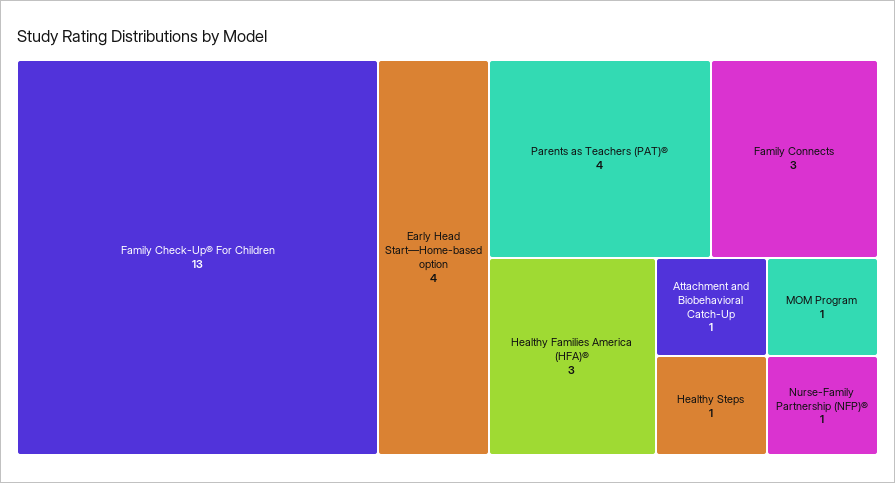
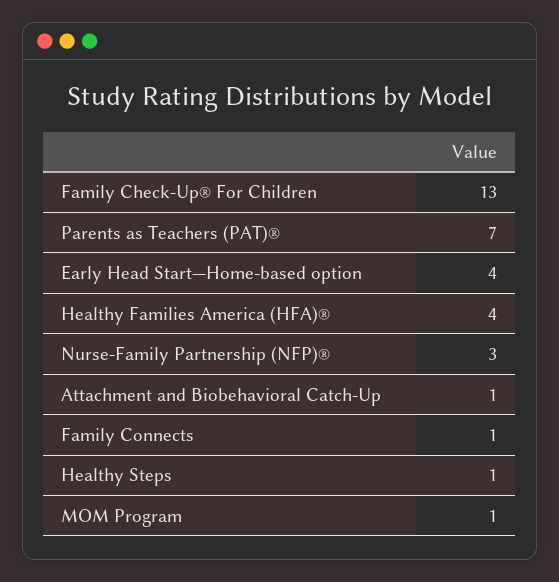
  {
    "Family Check-Up® For Children": 13,
    "Early Head Start—Home-based option": 4,
-   "Parents as Teachers (PAT)®": 4,
+   "Parents as Teachers (PAT)®": 7,
-   "Family Connects": 3,
+   "Family Connects": 1,
-   "Healthy Families America (HFA)®": 3,
+   "Healthy Families America (HFA)®": 4,
    "Attachment and Biobehavioral Catch-Up": 1,
    "Healthy Steps": 1,
    "MOM Program": 1,
-   "Nurse-Family Partnership (NFP)®": 1
+   "Nurse-Family Partnership (NFP)®": 3
  }

